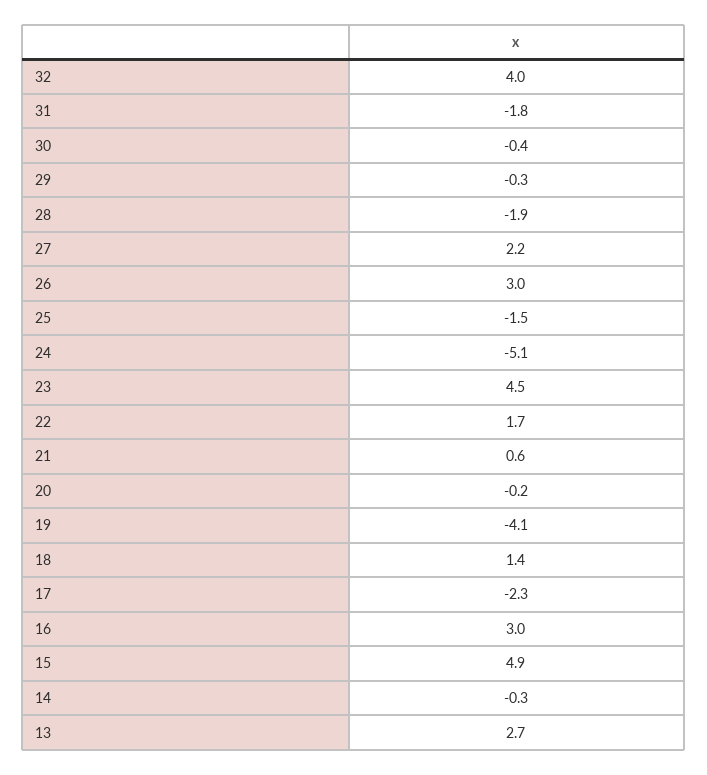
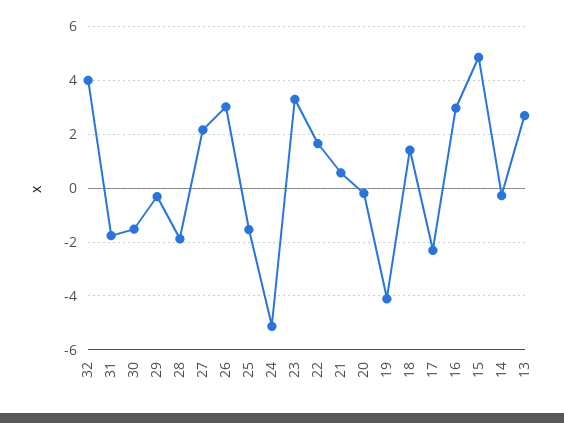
  {
    "32": 4,
    "31": -1.8,
-   "30": -0.4,
+   "30": -1.5,
    "29": -0.3,
    "28": -1.9,
    "27": 2.2,
    "26": 3,
    "25": -1.5,
    "24": -5.1,
-   "23": 4.5,
+   "23": 3.25,
    "22": 1.7,
    "21": 0.6,
    "20": -0.2,
    "19": -4.1,
    "18": 1.4,
    "17": -2.3,
    "16": 3,
    "15": 4.9,
    "14": -0.3,
    "13": 2.7
  }

